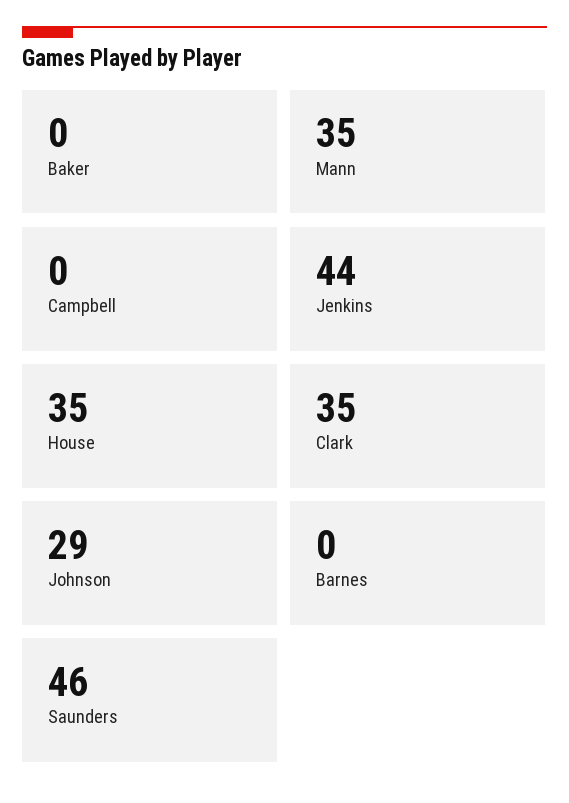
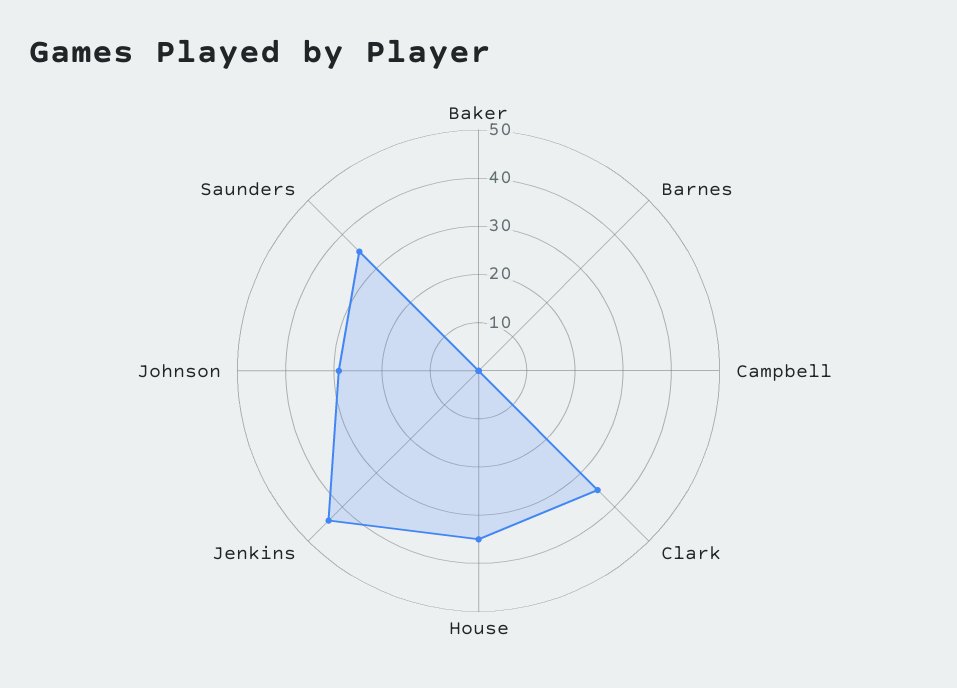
  {
    "Baker": 0,
-   "Mann": 35,
    "Campbell": 0,
    "Jenkins": 44,
    "House": 35,
    "Clark": 35,
    "Johnson": 29,
    "Barnes": 0,
-   "Saunders": 46
+   "Saunders": 35
  }

